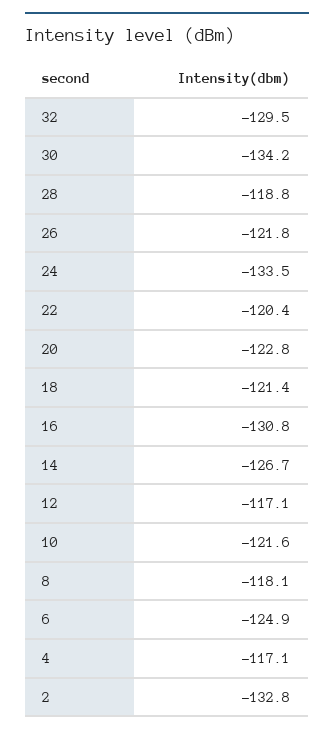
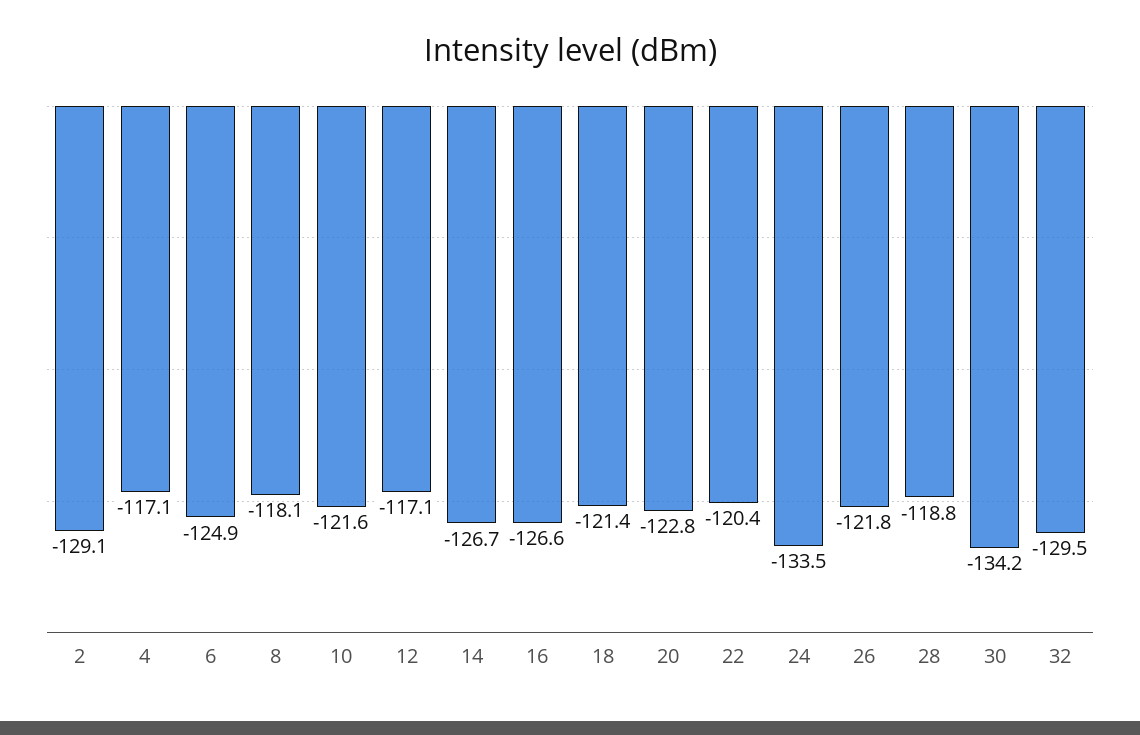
  {
    "32": -129.5,
    "30": -134.2,
    "28": -118.8,
    "26": -121.8,
    "24": -133.5,
    "22": -120.4,
    "20": -122.8,
    "18": -121.4,
-   "16": -130.8,
+   "16": -126.6,
    "14": -126.7,
    "12": -117.1,
    "10": -121.6,
    "8": -118.1,
    "6": -124.9,
    "4": -117.1,
-   "2": -132.8
+   "2": -129.1
  }

